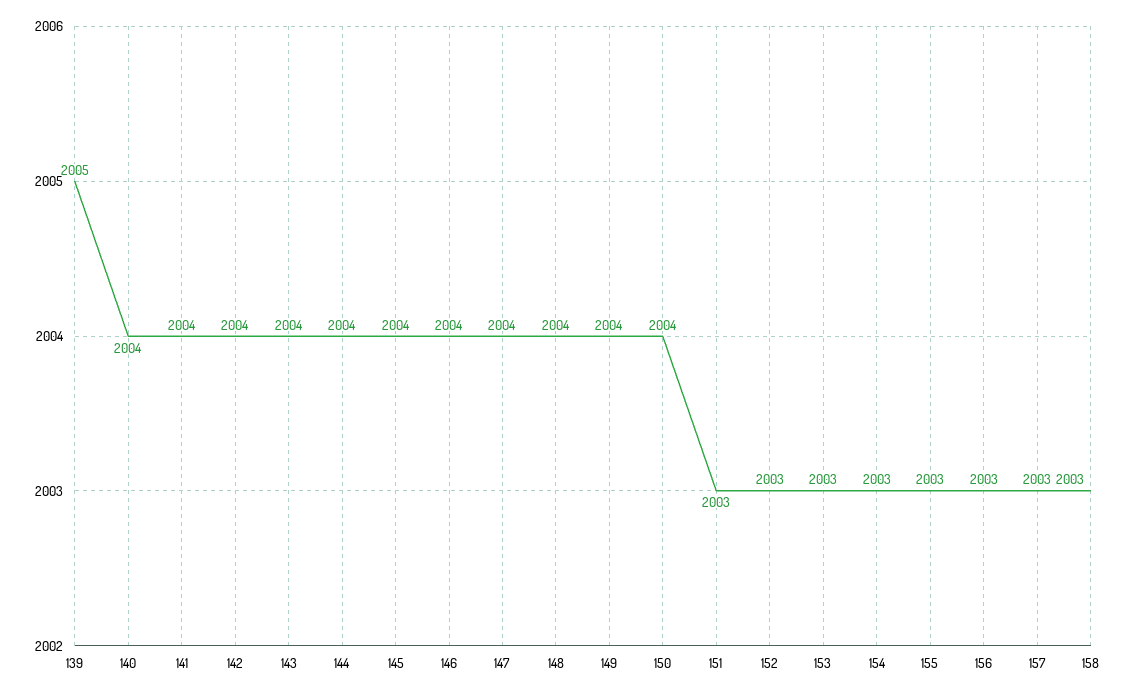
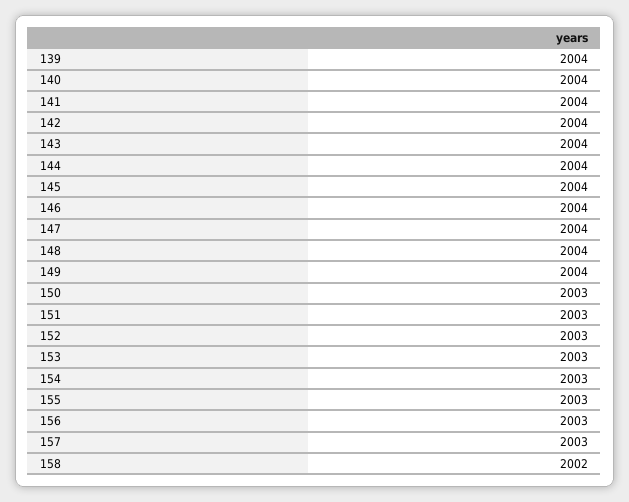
  {
-   "139": 2005,
+   "139": 2004,
    "140": 2004,
    "141": 2004,
    "142": 2004,
    "143": 2004,
    "144": 2004,
    "145": 2004,
    "146": 2004,
    "147": 2004,
    "148": 2004,
    "149": 2004,
-   "150": 2004,
+   "150": 2003,
    "151": 2003,
    "152": 2003,
    "153": 2003,
    "154": 2003,
    "155": 2003,
    "156": 2003,
    "157": 2003,
-   "158": 2003
+   "158": 2002
  }

